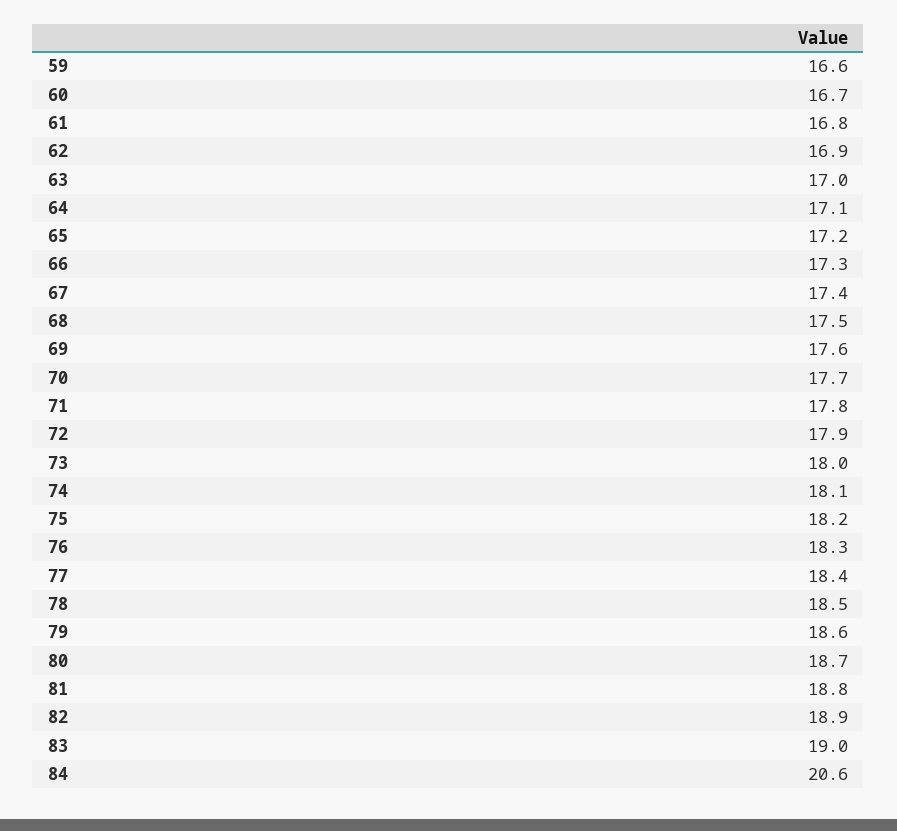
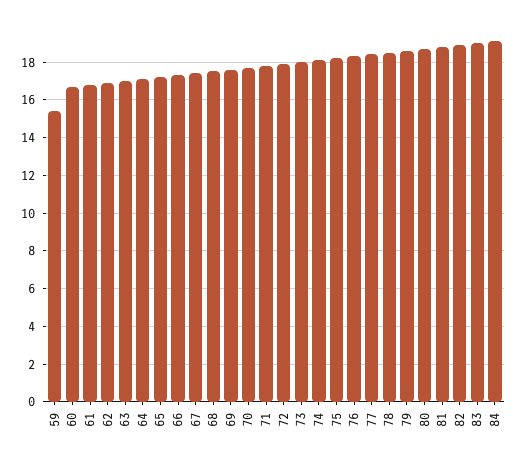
  {
-   "59": 16.6,
+   "59": 15.5,
    "60": 16.7,
    "61": 16.8,
    "62": 16.9,
    "63": 17,
    "64": 17.1,
    "65": 17.2,
    "66": 17.3,
    "67": 17.4,
    "68": 17.5,
    "69": 17.6,
    "70": 17.7,
    "71": 17.8,
    "72": 17.9,
    "73": 18,
    "74": 18.1,
    "75": 18.2,
    "76": 18.3,
    "77": 18.4,
    "78": 18.5,
    "79": 18.6,
    "80": 18.7,
    "81": 18.8,
    "82": 18.9,
    "83": 19,
-   "84": 20.6
+   "84": 19
  }

